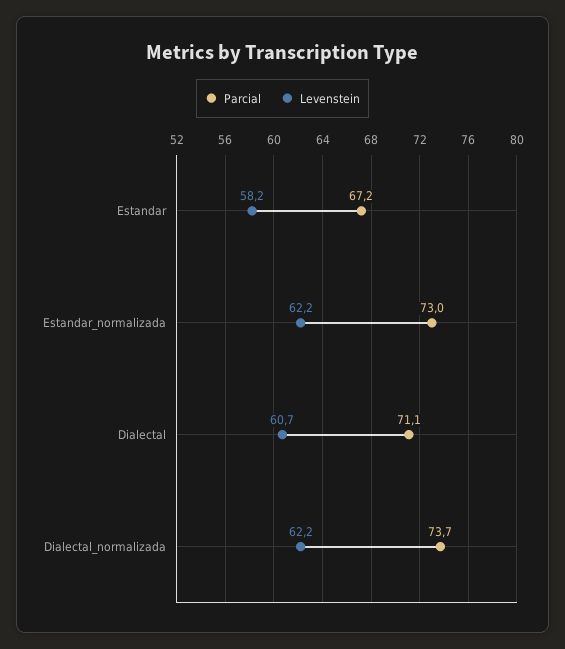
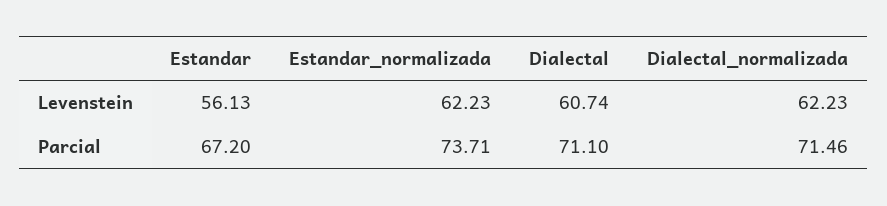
  {
    "Parcial": {
      "Estandar": 67.2,
-     "Estandar_normalizada": 73,
+     "Estandar_normalizada": 73.71,
      "Dialectal": 71.1,
-     "Dialectal_normalizada": 73.7
+     "Dialectal_normalizada": 71.46
    },
    "Levenstein": {
-     "Estandar": 58.2,
+     "Estandar": 56.13,
      "Estandar_normalizada": 62.23,
      "Dialectal": 60.74,
      "Dialectal_normalizada": 62.23
    }
  }

